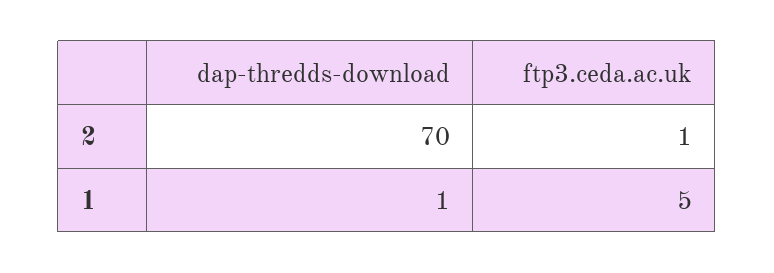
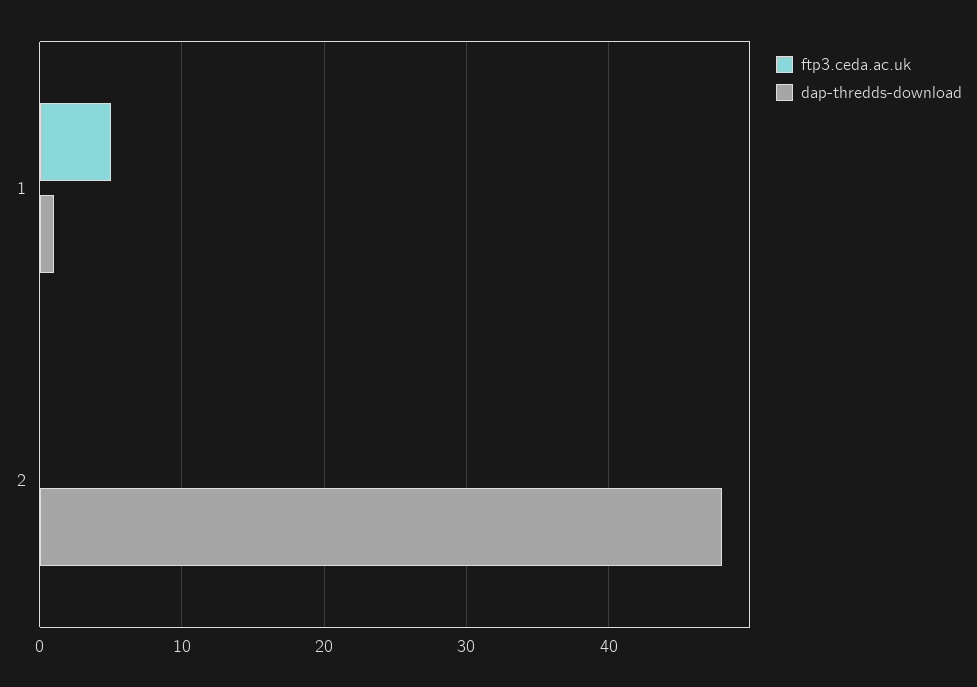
  {
    "dap-thredds-download": {
-     "2": 70,
+     "2": 48,
      "1": 1
    },
    "ftp3.ceda.ac.uk": {
-     "2": 1,
+     "2": 0,
      "1": 5
    }
  }

